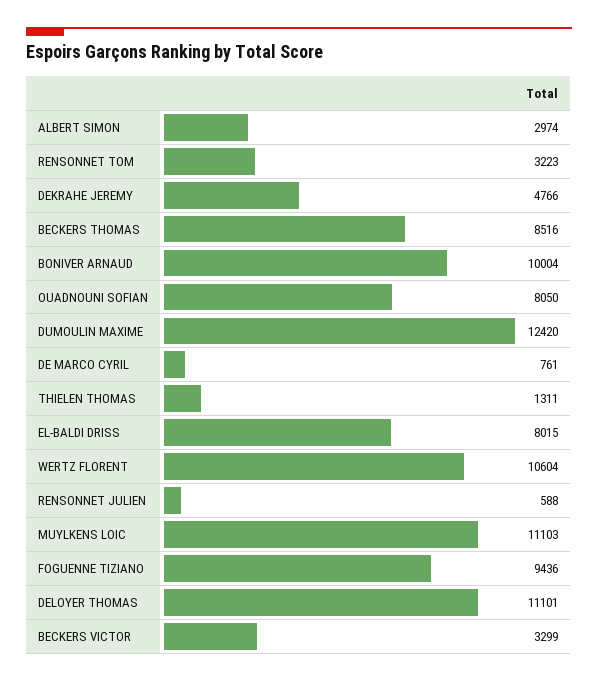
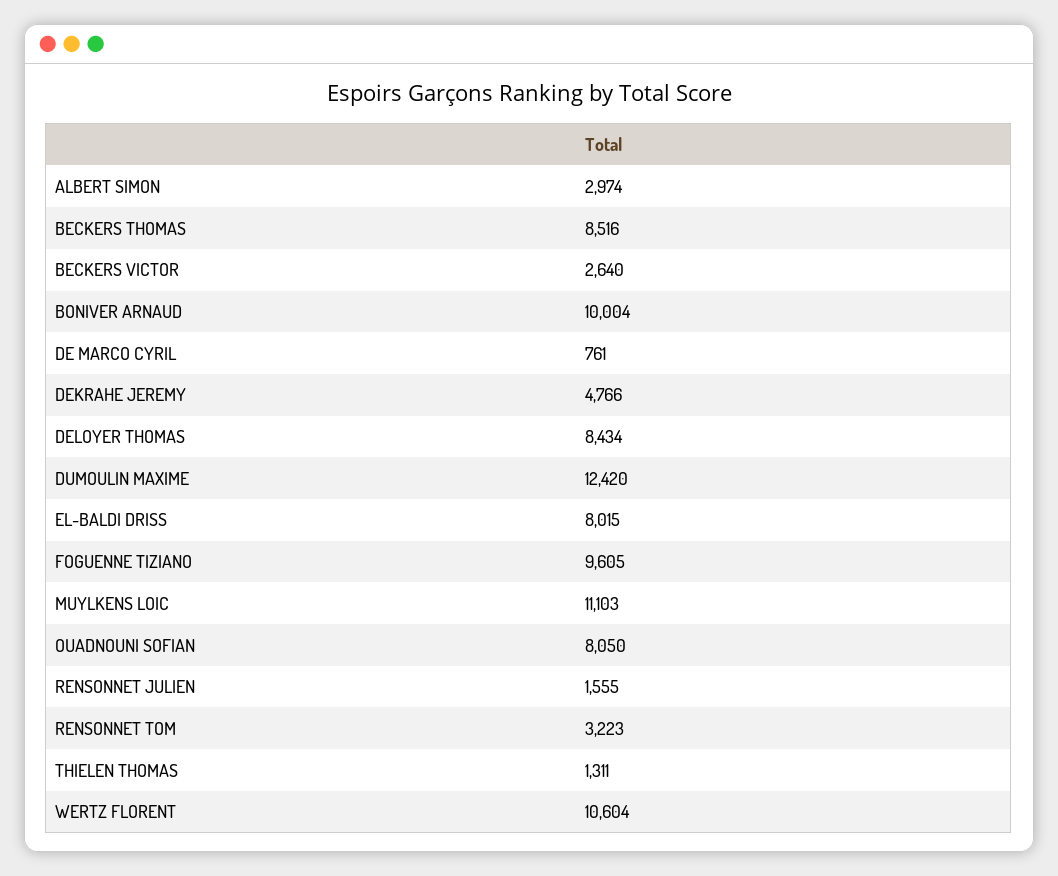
  {
    "ALBERT SIMON": 2974,
    "RENSONNET TOM": 3223,
    "DEKRAHE JEREMY": 4766,
    "BECKERS THOMAS": 8516,
    "BONIVER ARNAUD": 10004,
    "OUADNOUNI SOFIAN": 8050,
    "DUMOULIN MAXIME": 12420,
    "DE MARCO CYRIL": 761,
    "THIELEN THOMAS": 1311,
    "EL-BALDI DRISS": 8015,
    "WERTZ FLORENT": 10604,
-   "RENSONNET JULIEN": 588,
+   "RENSONNET JULIEN": 1555,
    "MUYLKENS LOIC": 11103,
-   "FOGUENNE TIZIANO": 9436,
+   "FOGUENNE TIZIANO": 9605,
-   "DELOYER THOMAS": 11101,
+   "DELOYER THOMAS": 8434,
-   "BECKERS VICTOR": 3299
+   "BECKERS VICTOR": 2640
  }

